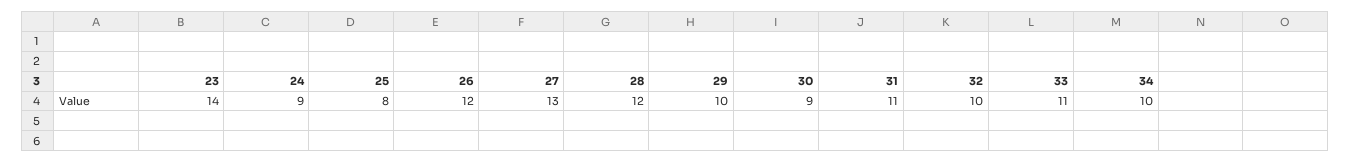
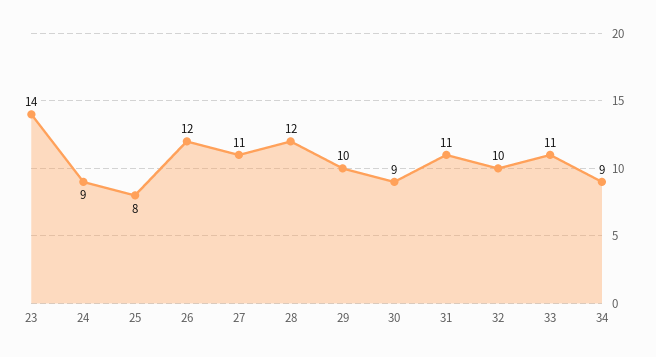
  {
    "23": 14,
    "24": 9,
    "25": 8,
    "26": 12,
-   "27": 13,
+   "27": 11,
    "28": 12,
    "29": 10,
    "30": 9,
    "31": 11,
    "32": 10,
    "33": 11,
-   "34": 10
+   "34": 9
  }

